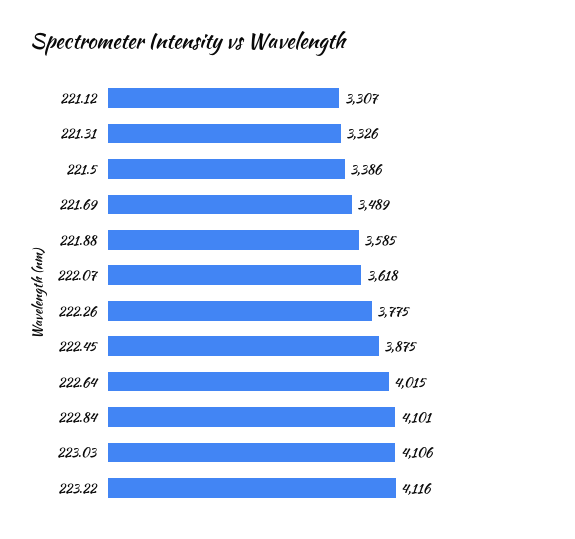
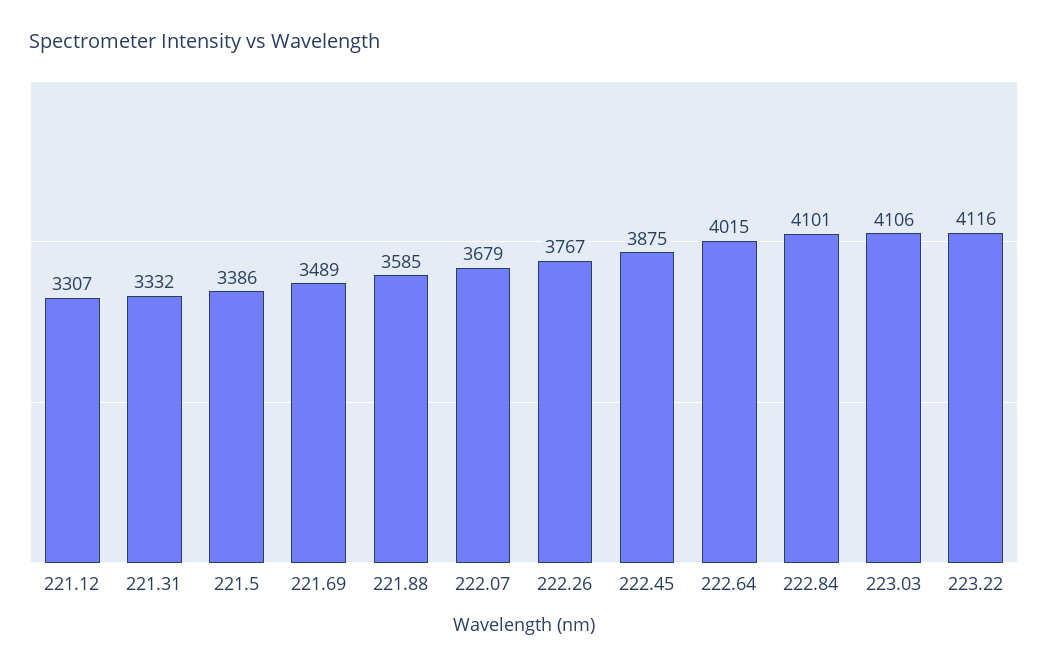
  {
    "221.12": 3307,
-   "221.31": 3326,
+   "221.31": 3332,
    "221.5": 3386,
    "221.69": 3489,
    "221.88": 3585,
-   "222.07": 3618,
+   "222.07": 3679,
-   "222.26": 3775,
+   "222.26": 3767,
    "222.45": 3875,
    "222.64": 4015,
    "222.84": 4101,
    "223.03": 4106,
    "223.22": 4116
  }

